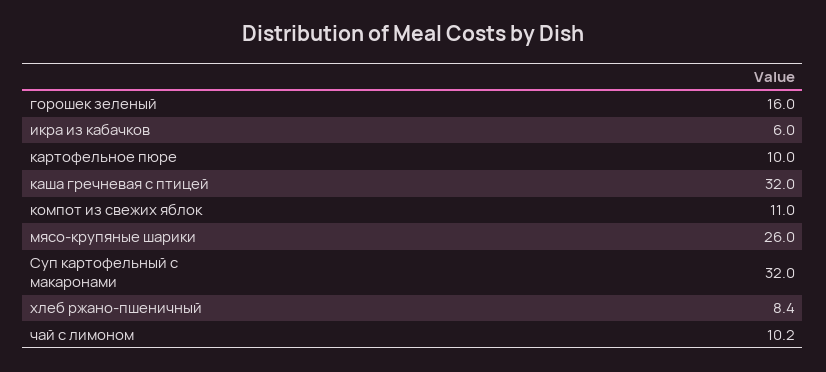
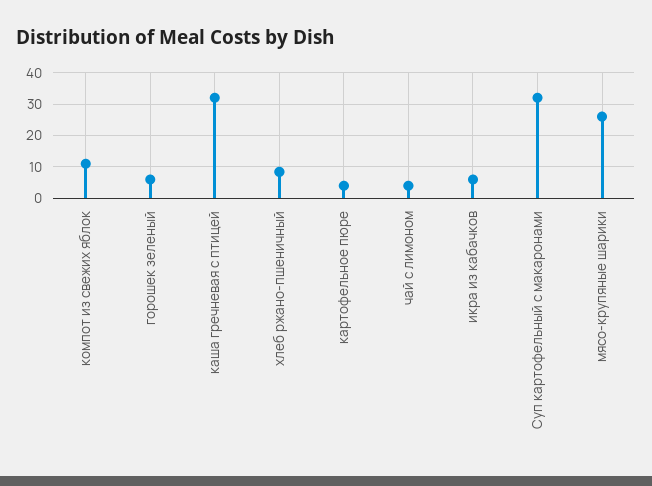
  {
-   "горошек зеленый": 16,
+   "горошек зеленый": 6,
    "икра из кабачков": 6,
-   "картофельное пюре": 10,
+   "картофельное пюре": 4,
    "каша гречневая с птицей": 32,
    "компот из свежих яблок": 11,
    "мясо-крупяные шарики": 26,
    "Суп картофельный с макаронами": 32,
    "хлеб ржано-пшеничный": 8.4,
-   "чай с лимоном": 10.2
+   "чай с лимоном": 4
  }

